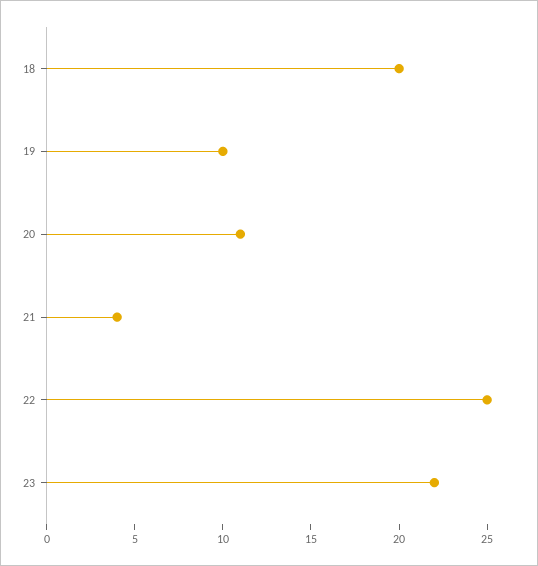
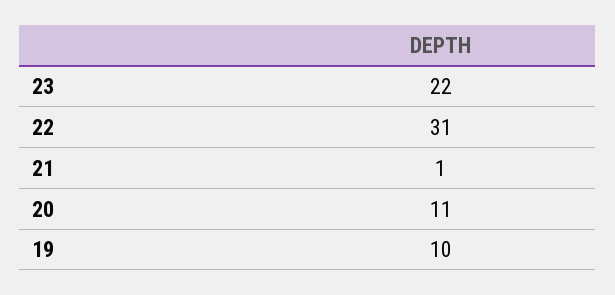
  {
-   "18": 20,
    "19": 10,
    "20": 11,
-   "21": 4,
+   "21": 1,
-   "22": 25,
+   "22": 31,
    "23": 22
  }

